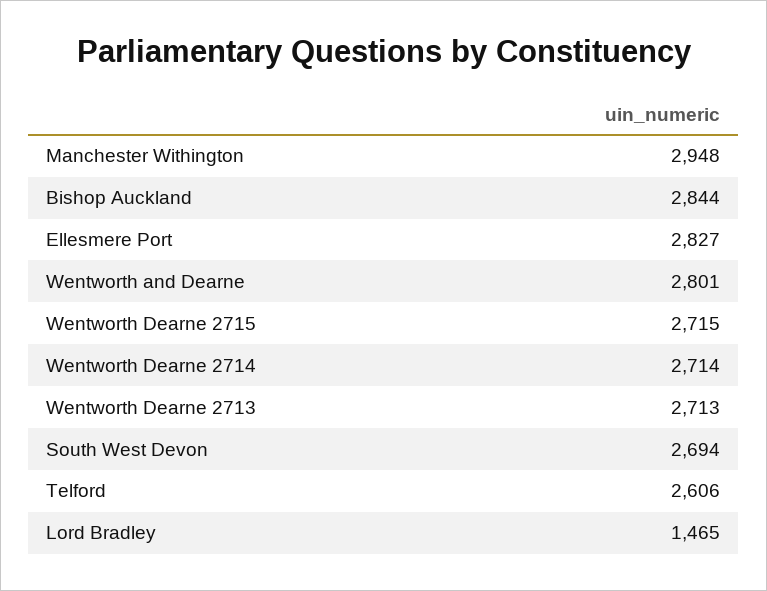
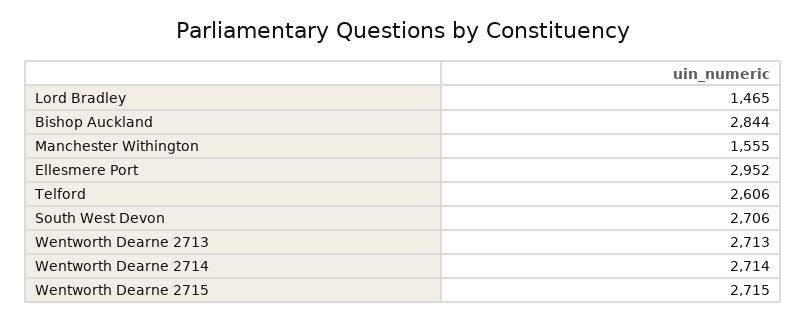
  {
-   "Manchester Withington": 2948,
+   "Manchester Withington": 1555,
    "Bishop Auckland": 2844,
-   "Ellesmere Port": 2827,
+   "Ellesmere Port": 2952,
-   "Wentworth and Dearne": 2801,
    "Wentworth Dearne 2715": 2715,
    "Wentworth Dearne 2714": 2714,
    "Wentworth Dearne 2713": 2713,
-   "South West Devon": 2694,
+   "South West Devon": 2706,
    "Telford": 2606,
    "Lord Bradley": 1465
  }

